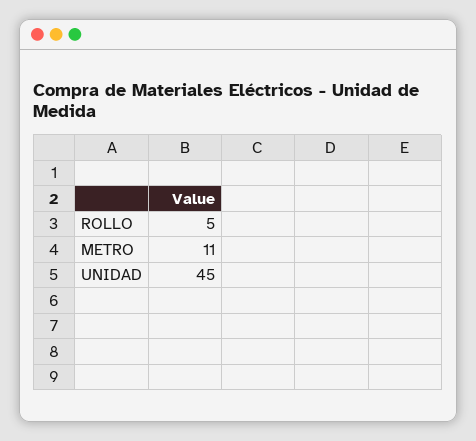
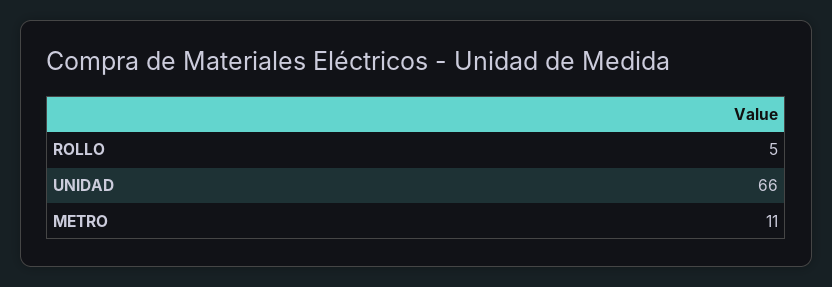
  {
    "ROLLO": 5,
    "METRO": 11,
-   "UNIDAD": 45
+   "UNIDAD": 66
  }

